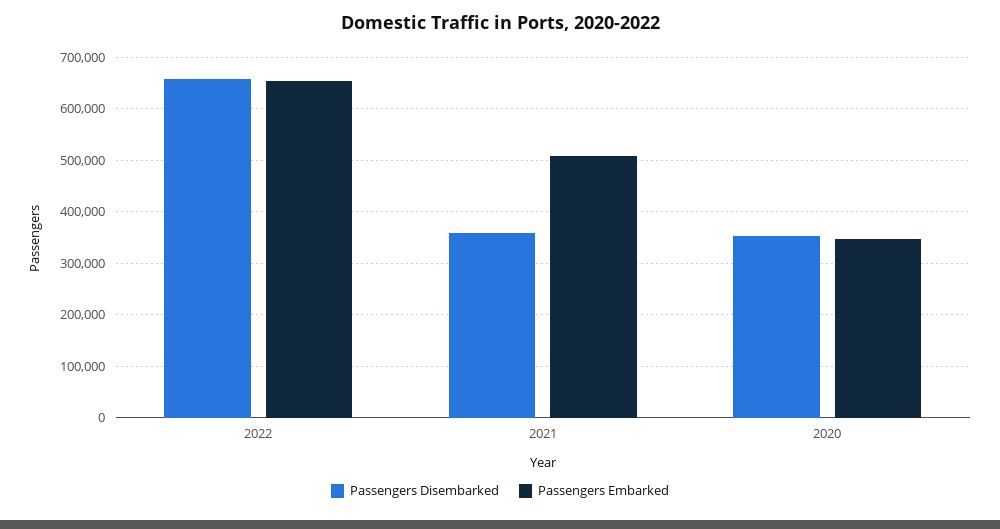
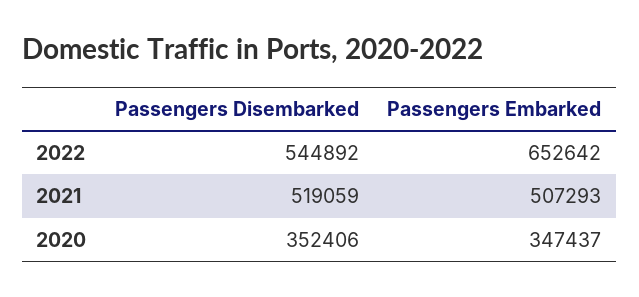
  {
    "Passengers Disembarked": {
-     "2022": 660000,
+     "2022": 544892,
-     "2021": 360000,
+     "2021": 519059,
      "2020": 352406
    },
    "Passengers Embarked": {
      "2022": 652642,
      "2021": 507293,
      "2020": 347437
    }
  }

